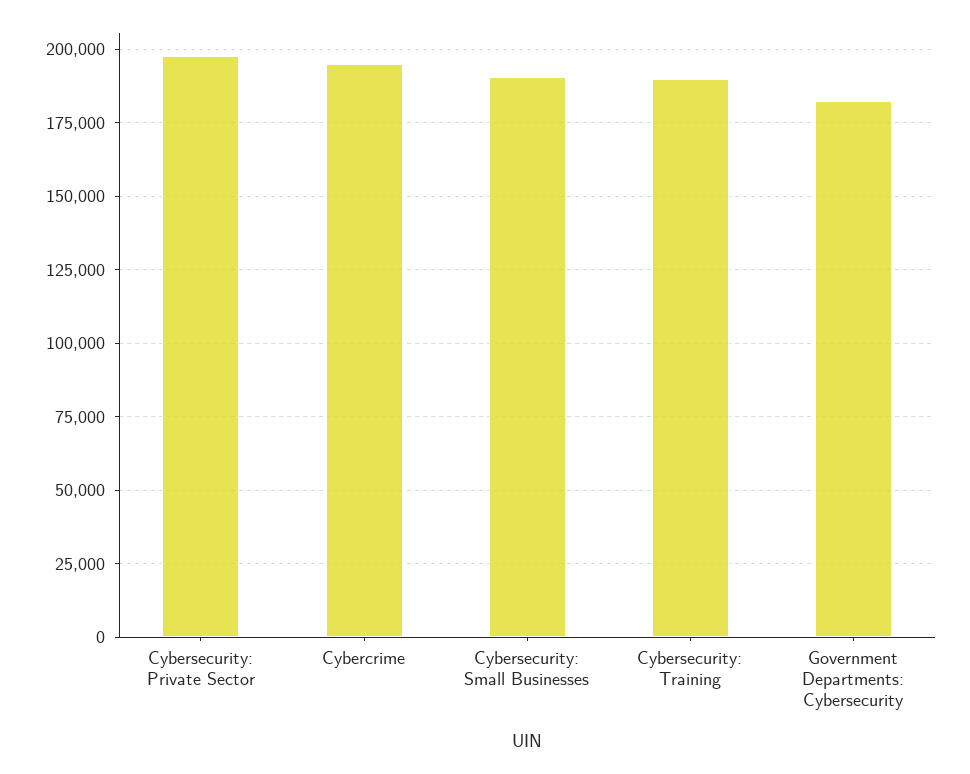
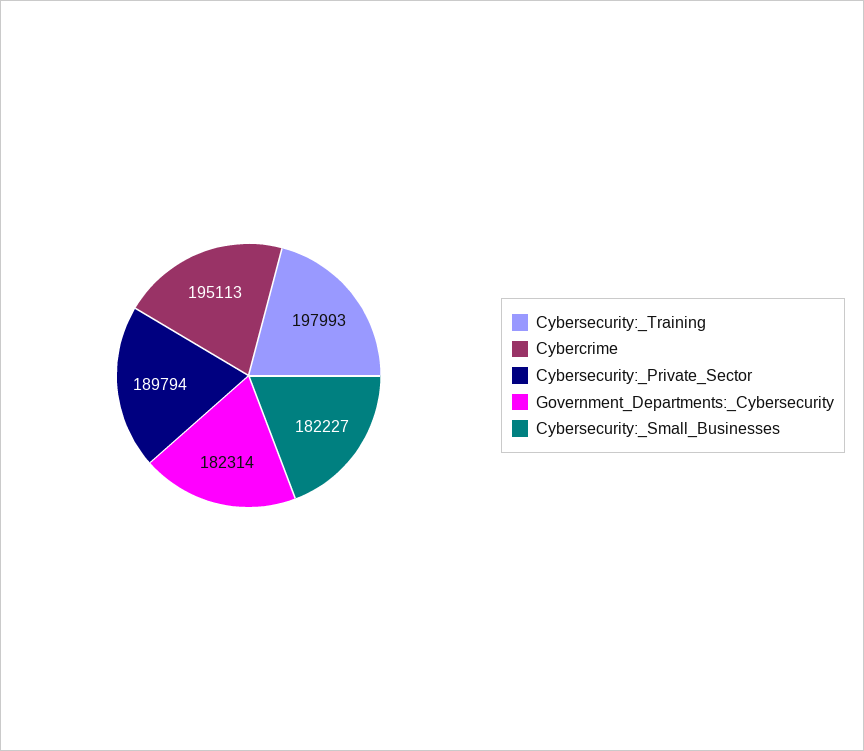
  {
-   "Cybersecurity: Private Sector": 197500,
+   "Cybersecurity: Private Sector": 189794,
    "Cybercrime": 195113,
-   "Cybersecurity: Small Businesses": 190000,
+   "Cybersecurity: Small Businesses": 182227,
-   "Cybersecurity: Training": 190000,
+   "Cybersecurity: Training": 197993,
    "Government Departments: Cybersecurity": 182314
  }

